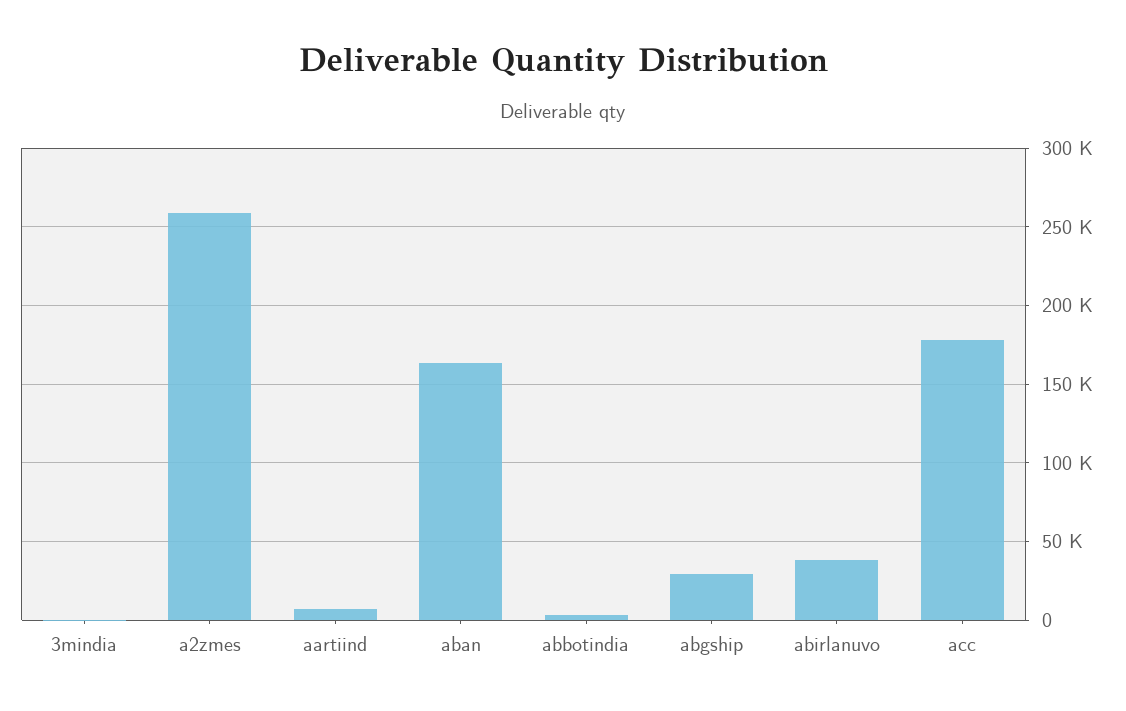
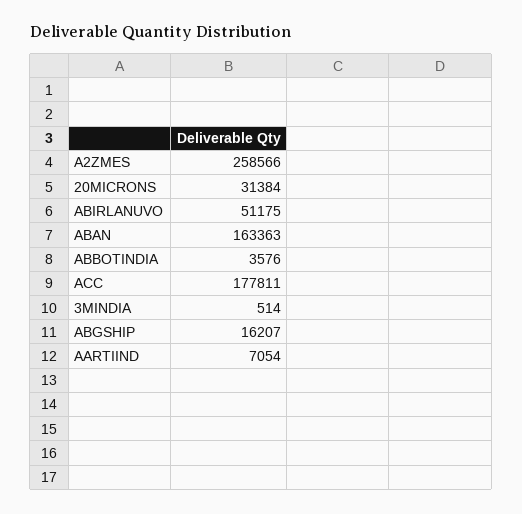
  {
    "3mindia": 514,
    "a2zmes": 258566,
    "aartiind": 7054,
    "aban": 163363,
    "abbotindia": 3576,
-   "abgship": 30000,
+   "abgship": 16207,
-   "abirlanuvo": 40000,
+   "abirlanuvo": 51175,
-   "acc": 177811
+   "acc": 177811,
+   "20MICRONS": 31384
  }

